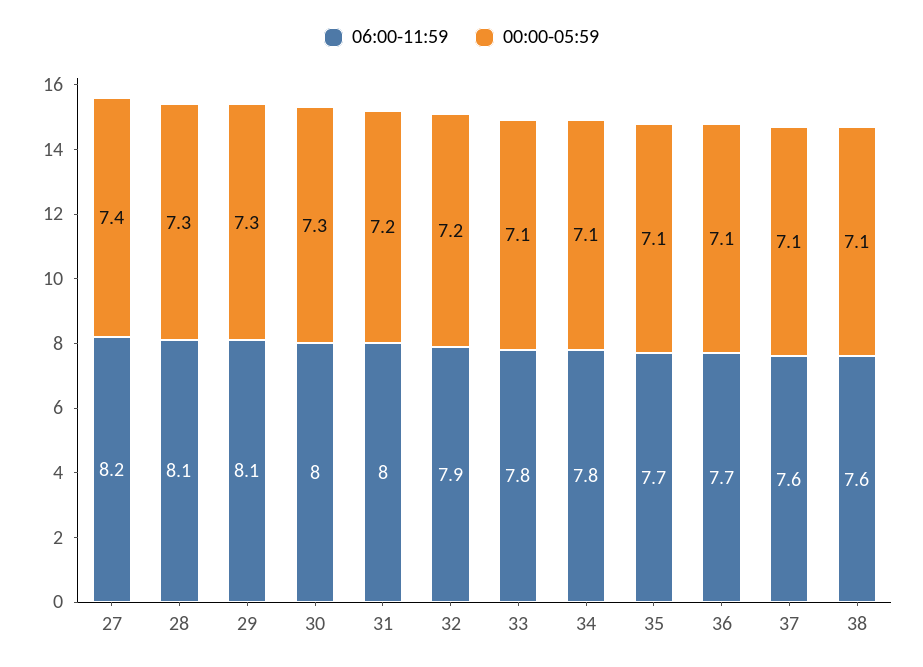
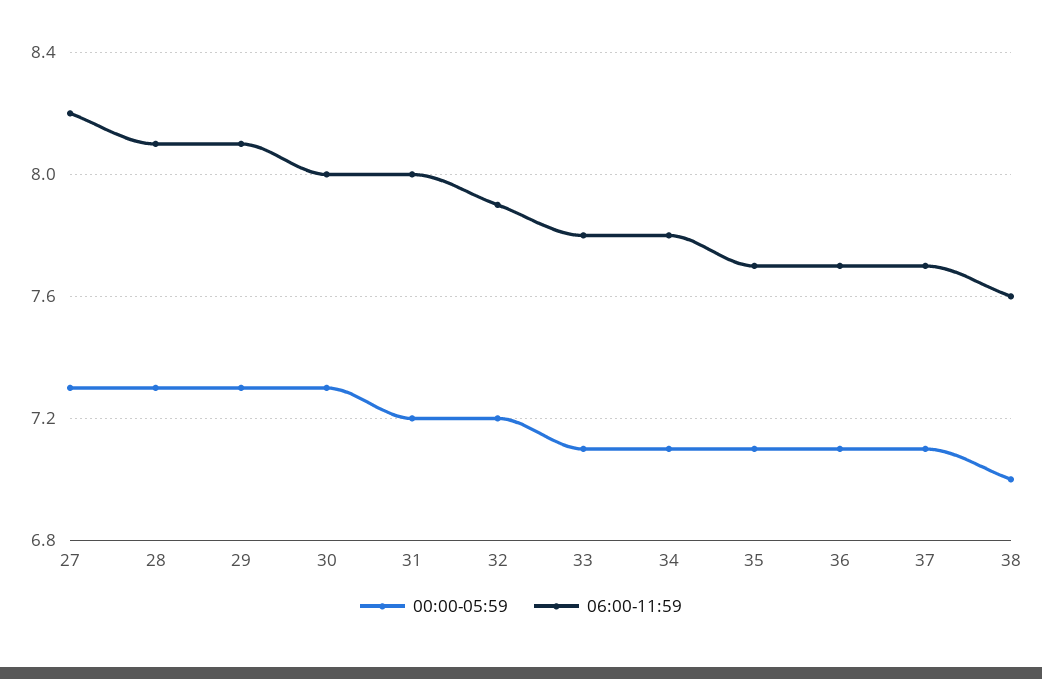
  {
    "06:00-11:59": {
      "27": 8.2,
      "28": 8.1,
      "29": 8.1,
      "30": 8,
      "31": 8,
      "32": 7.9,
      "33": 7.8,
      "34": 7.8,
      "35": 7.7,
      "36": 7.7,
-     "37": 7.6,
+     "37": 7.7,
      "38": 7.6
    },
    "00:00-05:59": {
-     "27": 7.4,
+     "27": 7.3,
      "28": 7.3,
      "29": 7.3,
      "30": 7.3,
      "31": 7.2,
      "32": 7.2,
      "33": 7.1,
      "34": 7.1,
      "35": 7.1,
      "36": 7.1,
      "37": 7.1,
-     "38": 7.1
+     "38": 7
    }
  }

